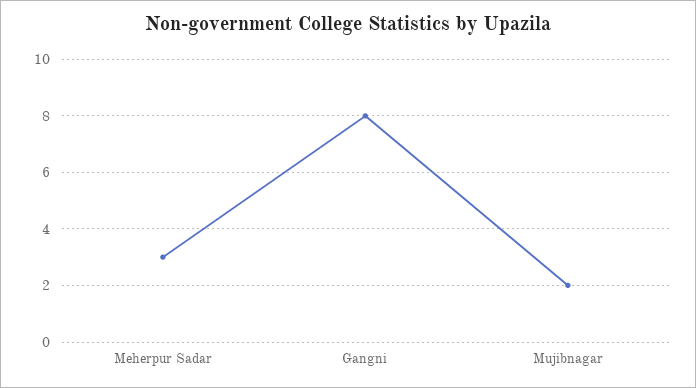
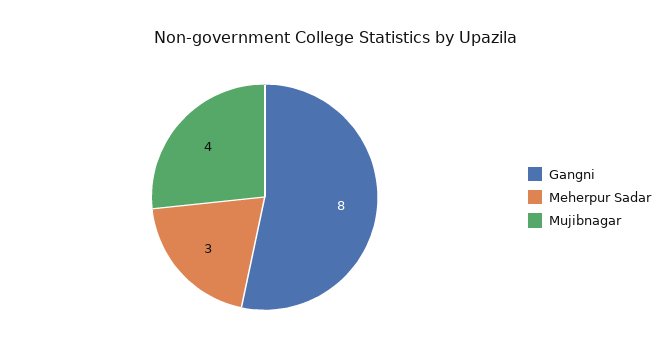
  {
    "Meherpur Sadar": 3,
    "Gangni": 8,
-   "Mujibnagar": 2
+   "Mujibnagar": 4
  }

